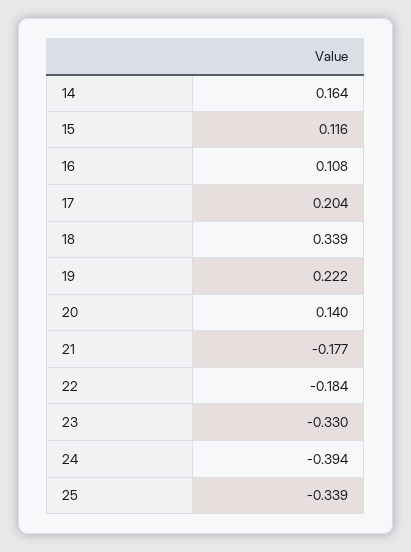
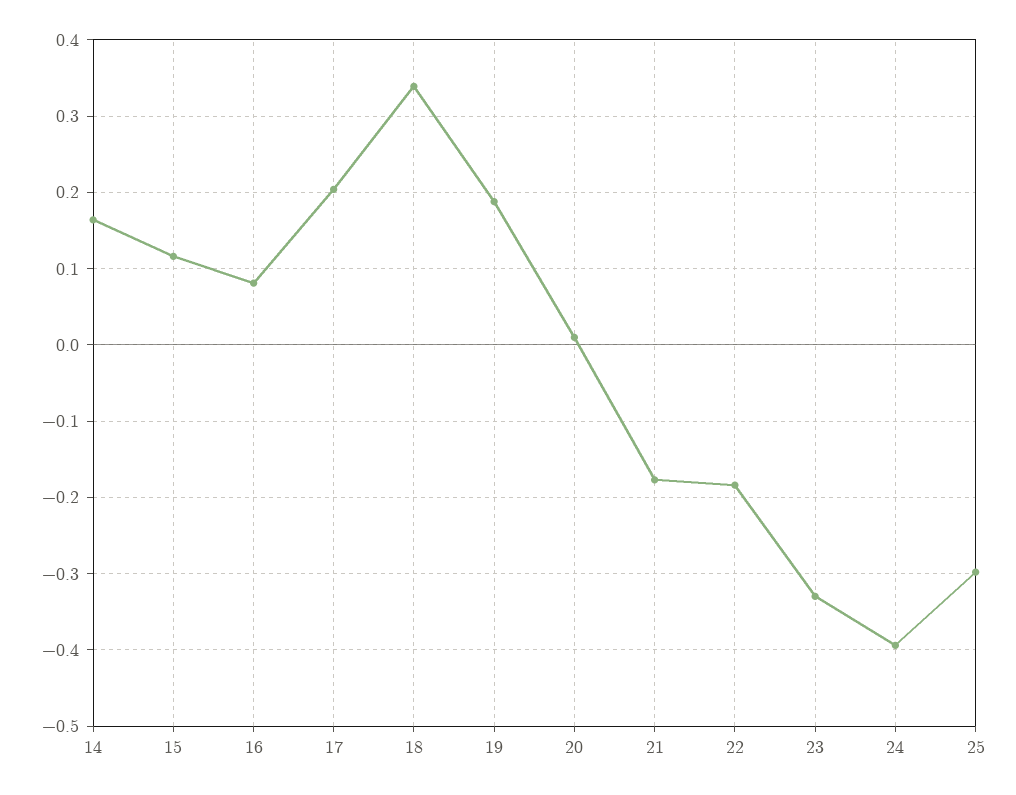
  {
    "14": 0.164,
    "15": 0.116,
-   "16": 0.108,
+   "16": 0.08,
    "17": 0.204,
    "18": 0.339,
-   "19": 0.222,
+   "19": 0.19,
-   "20": 0.14,
+   "20": 0.01,
    "21": -0.177,
    "22": -0.184,
    "23": -0.33,
    "24": -0.394,
-   "25": -0.339
+   "25": -0.3
  }

